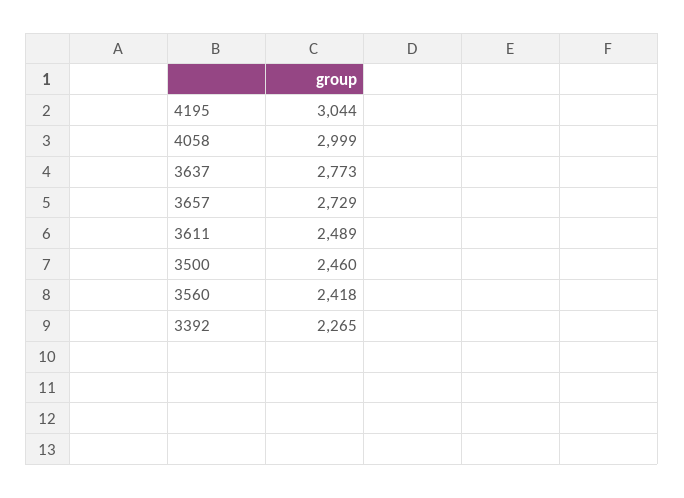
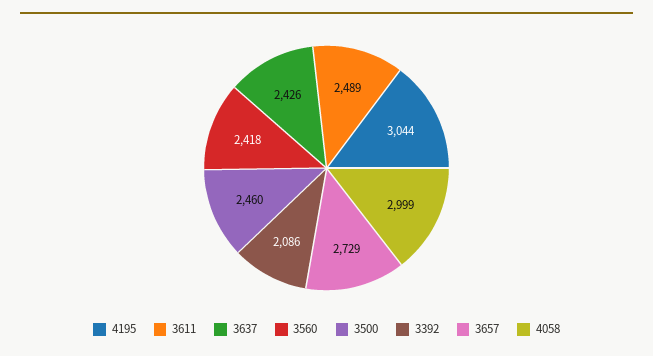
  {
    "4195": 3044,
    "4058": 2999,
-   "3637": 2773,
+   "3637": 2426,
    "3657": 2729,
    "3611": 2489,
    "3500": 2460,
    "3560": 2418,
-   "3392": 2265
+   "3392": 2086
  }

